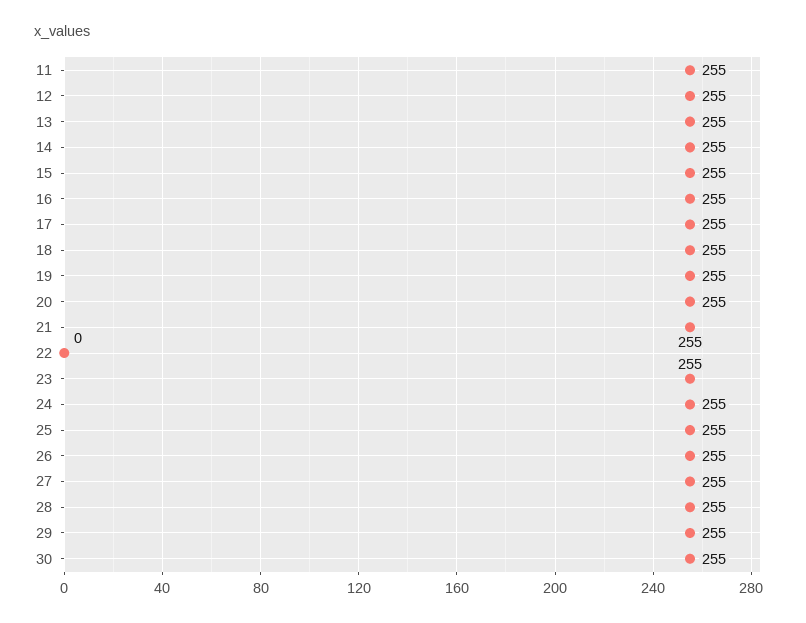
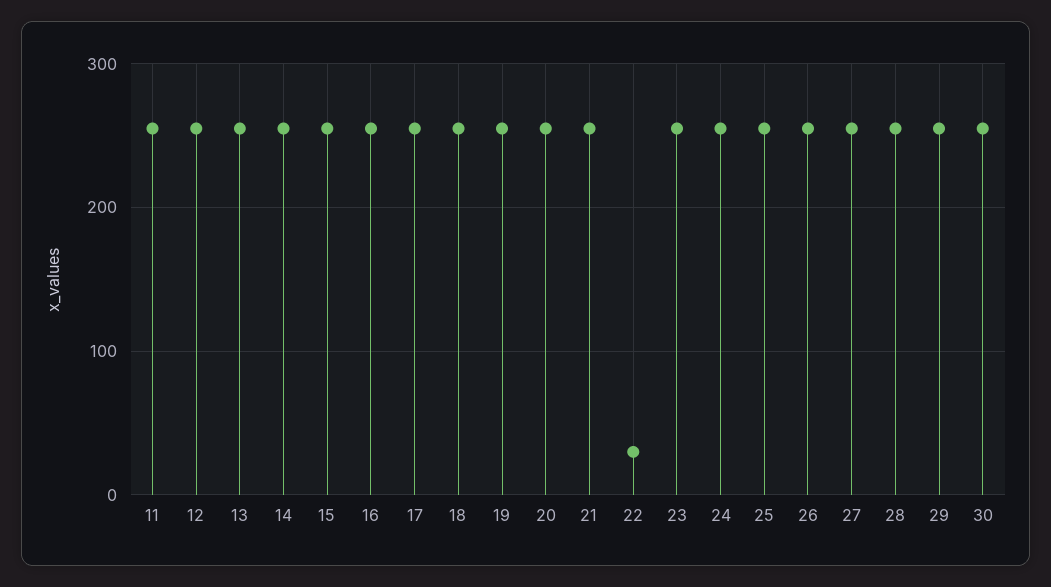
  {
    "11": 255,
    "12": 255,
    "13": 255,
    "14": 255,
    "15": 255,
    "16": 255,
    "17": 255,
    "18": 255,
    "19": 255,
    "20": 255,
    "21": 255,
-   "22": 0,
+   "22": 30,
    "23": 255,
    "24": 255,
    "25": 255,
    "26": 255,
    "27": 255,
    "28": 255,
    "29": 255,
    "30": 255
  }

